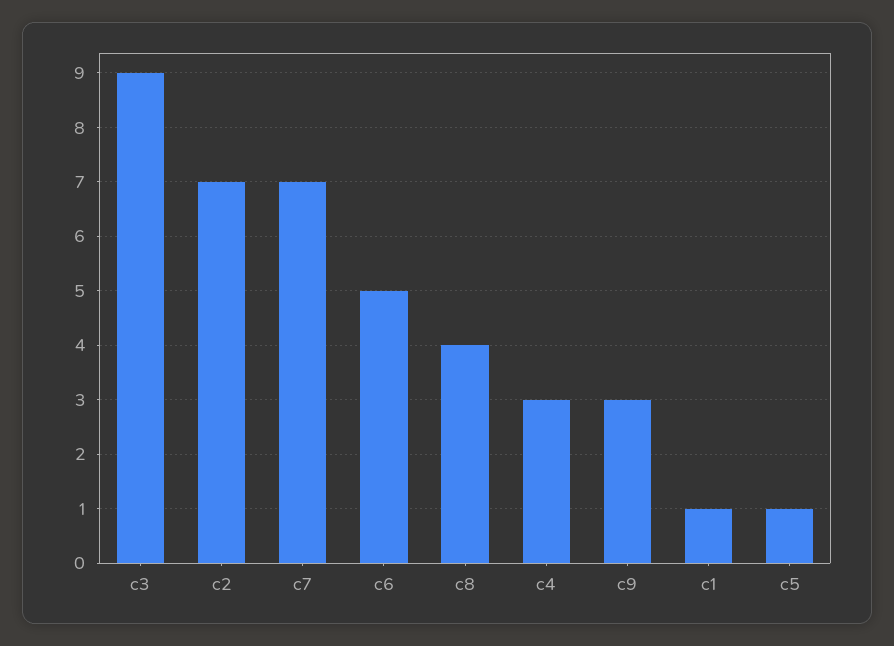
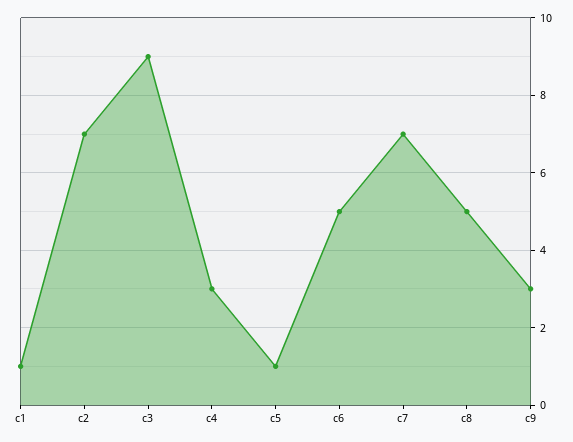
  {
    "c3": 9,
    "c2": 7,
    "c7": 7,
    "c6": 5,
-   "c8": 4,
+   "c8": 5,
    "c4": 3,
    "c9": 3,
    "c1": 1,
    "c5": 1
  }

